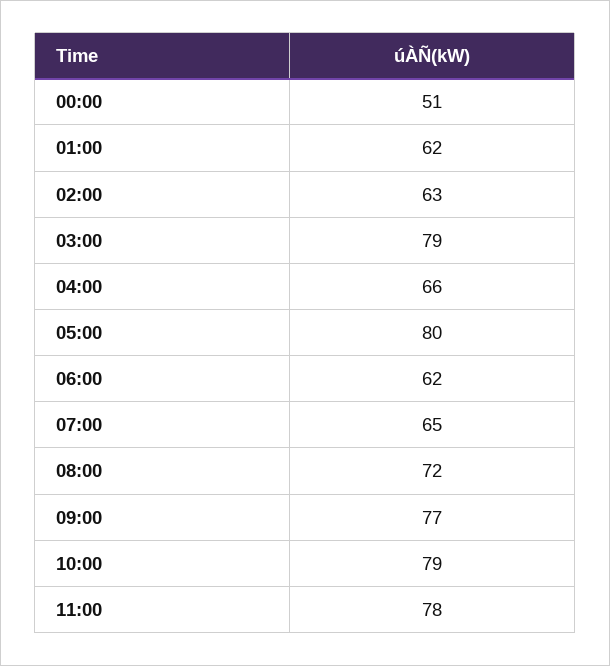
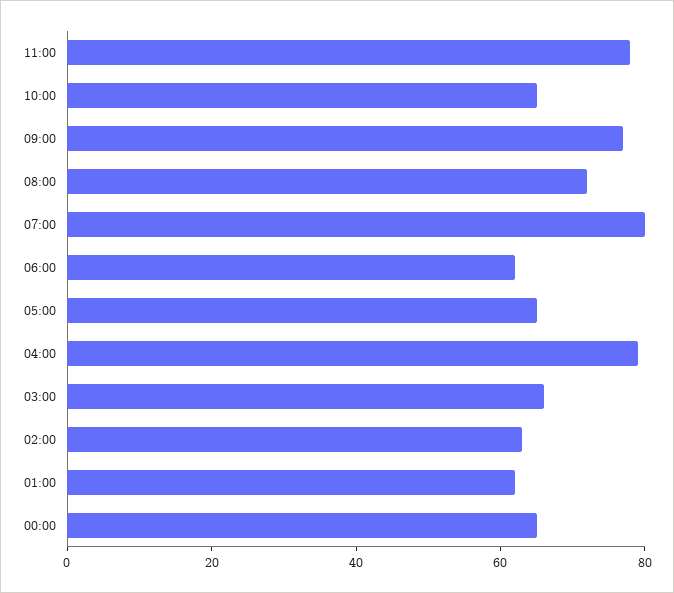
  {
-   "00:00": 51,
+   "00:00": 65,
    "01:00": 62,
    "02:00": 63,
-   "03:00": 79,
+   "03:00": 65,
-   "04:00": 66,
+   "04:00": 80,
-   "05:00": 80,
+   "05:00": 65,
    "06:00": 62,
-   "07:00": 65,
+   "07:00": 80,
    "08:00": 72,
    "09:00": 77,
-   "10:00": 79,
+   "10:00": 65,
    "11:00": 78
  }

